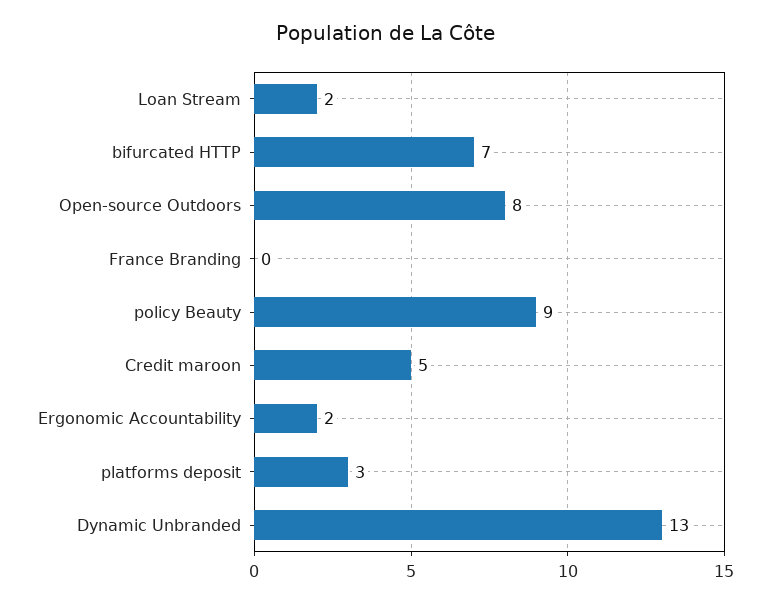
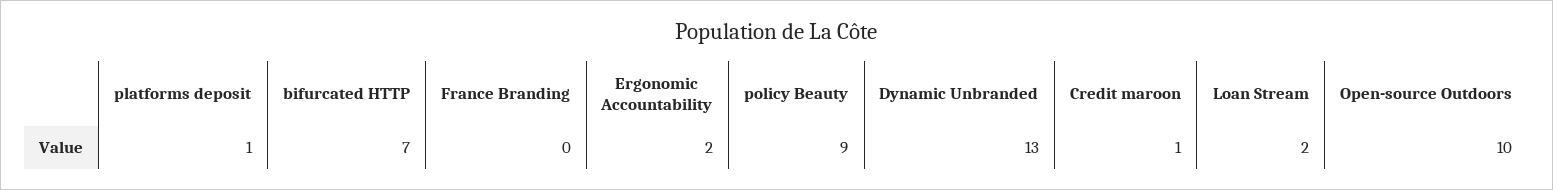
  {
    "Loan Stream": 2,
    "bifurcated HTTP": 7,
-   "Open-source Outdoors": 8,
+   "Open-source Outdoors": 10,
    "France Branding": 0,
    "policy Beauty": 9,
-   "Credit maroon": 5,
+   "Credit maroon": 1,
    "Ergonomic Accountability": 2,
-   "platforms deposit": 3,
+   "platforms deposit": 1,
    "Dynamic Unbranded": 13
  }

